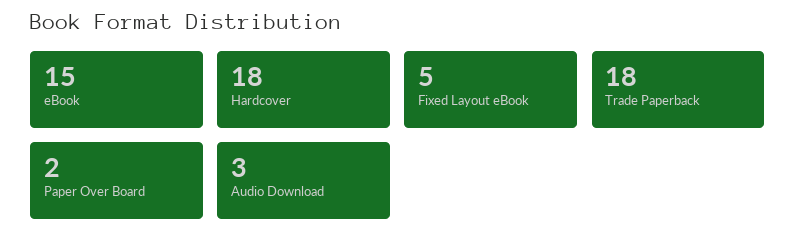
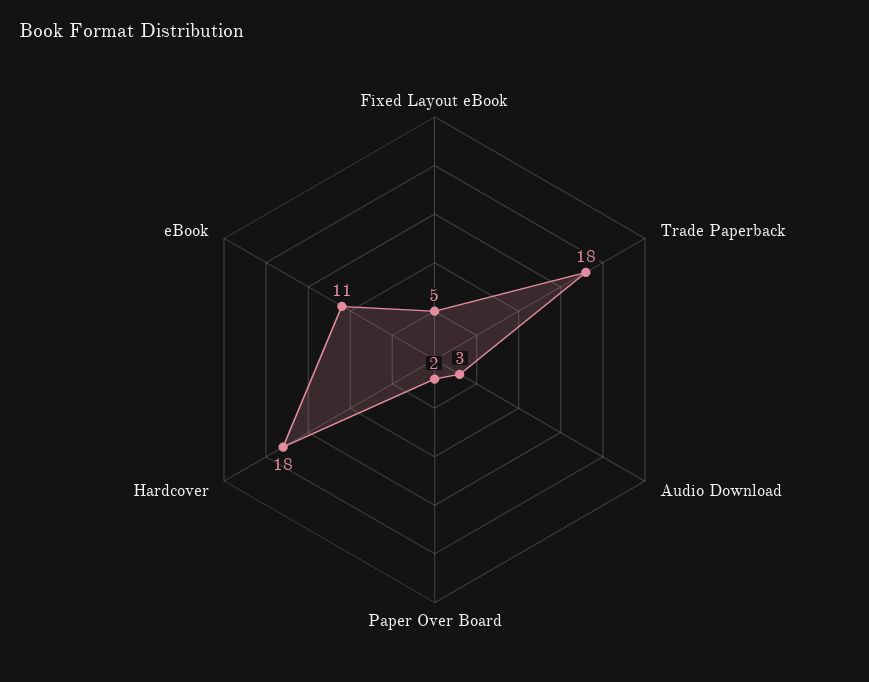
  {
-   "eBook": 15,
+   "eBook": 11,
    "Hardcover": 18,
    "Fixed Layout eBook": 5,
    "Trade Paperback": 18,
    "Paper Over Board": 2,
    "Audio Download": 3
  }

